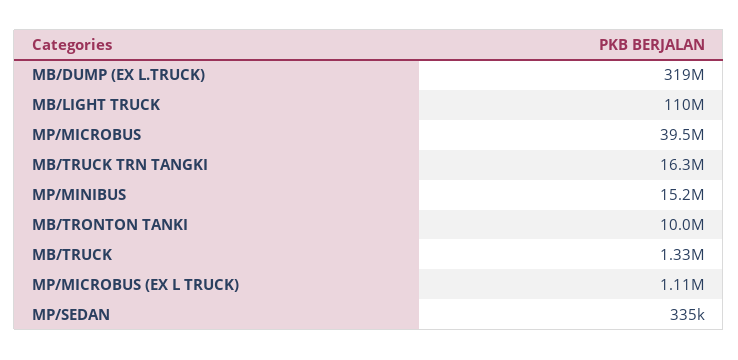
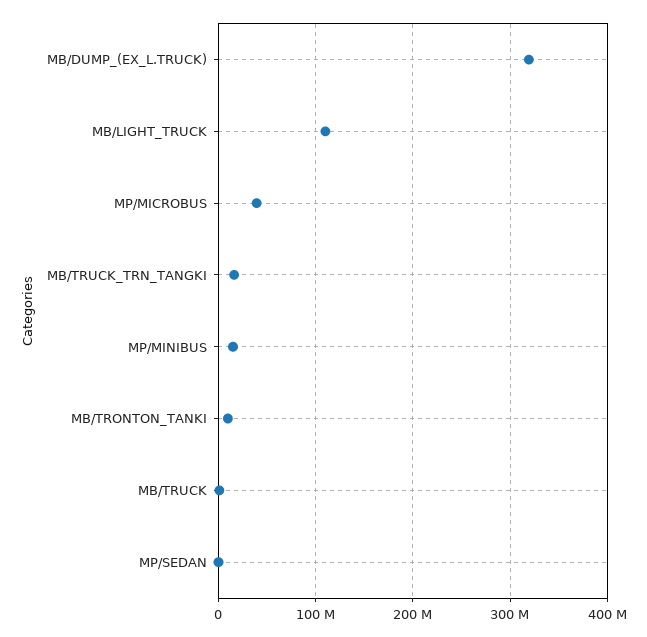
  {
    "MB/DUMP (EX L.TRUCK)": 319000000,
    "MB/LIGHT TRUCK": 110000000,
    "MP/MICROBUS": 39500000,
    "MB/TRUCK TRN TANGKI": 16300000,
    "MP/MINIBUS": 15200000,
    "MB/TRONTON TANKI": 10000000,
    "MB/TRUCK": 1330000,
-   "MP/MICROBUS (EX L TRUCK)": 1110000,
    "MP/SEDAN": 335000
  }

